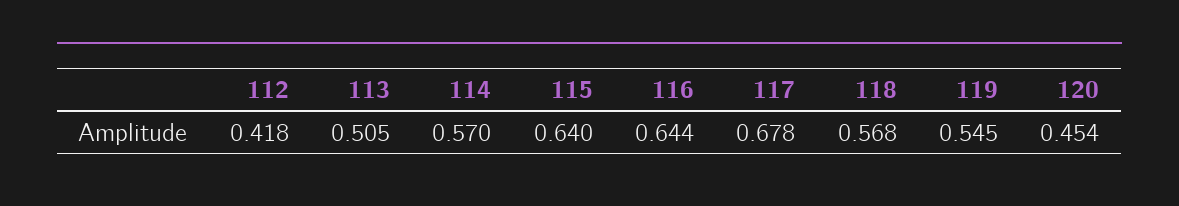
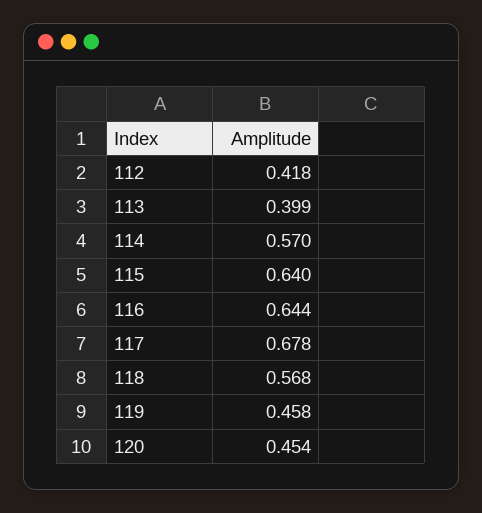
  {
    "112": 0.418,
-   "113": 0.505,
+   "113": 0.399,
    "114": 0.57,
    "115": 0.64,
    "116": 0.644,
    "117": 0.678,
    "118": 0.568,
-   "119": 0.545,
+   "119": 0.458,
    "120": 0.454
  }

